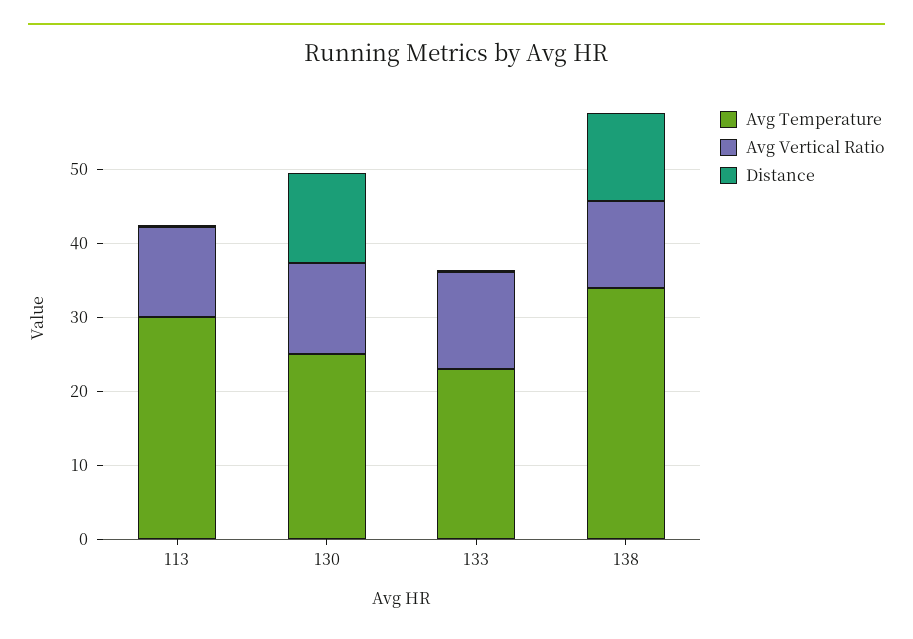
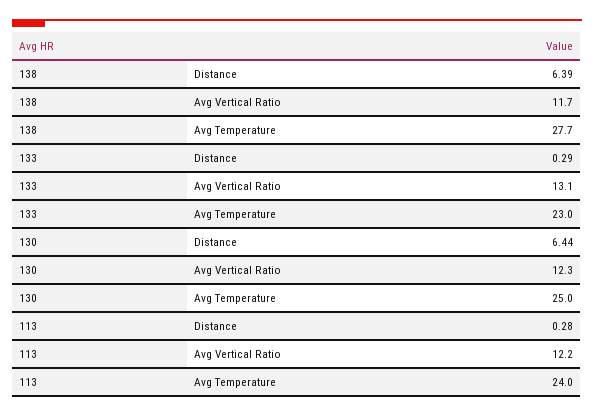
  {
    "Avg Temperature": {
-     "113": 30,
+     "113": 24,
      "130": 25,
      "133": 23,
-     "138": 34
+     "138": 27.7
    },
    "Avg Vertical Ratio": {
      "113": 12.2,
      "130": 12.3,
      "133": 13.1,
      "138": 11.7
    },
    "Distance": {
      "113": 0.28,
-     "130": 12,
+     "130": 6.44,
      "133": 0.29,
-     "138": 12
+     "138": 6.39
    }
  }

